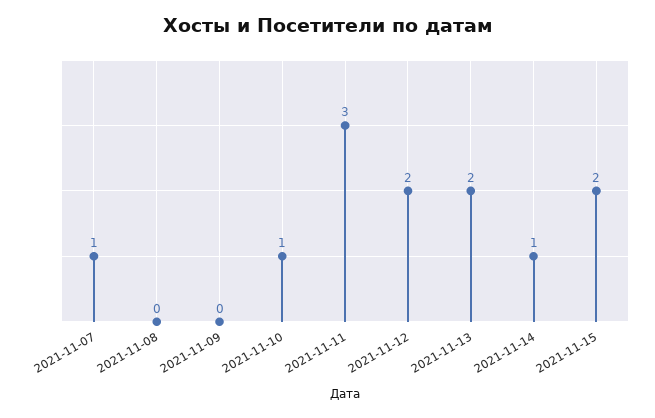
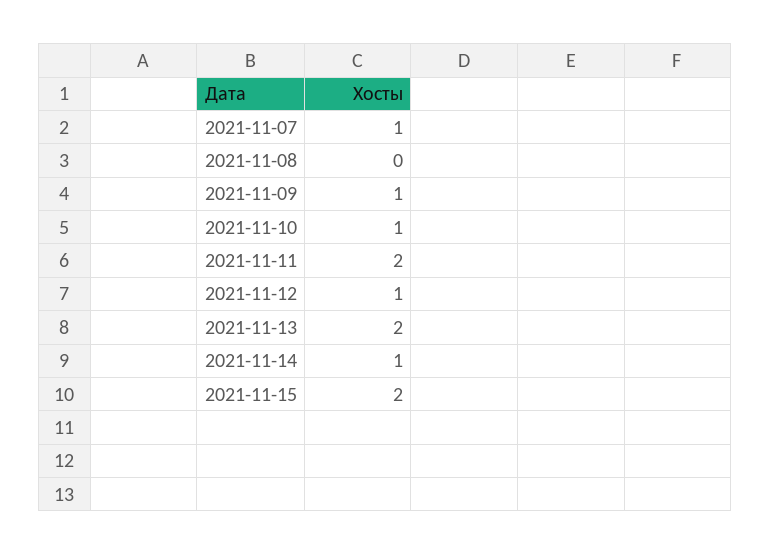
  {
    "2021-11-07": 1,
    "2021-11-08": 0,
-   "2021-11-09": 0,
+   "2021-11-09": 1,
    "2021-11-10": 1,
-   "2021-11-11": 3,
+   "2021-11-11": 2,
-   "2021-11-12": 2,
+   "2021-11-12": 1,
    "2021-11-13": 2,
    "2021-11-14": 1,
    "2021-11-15": 2
  }

